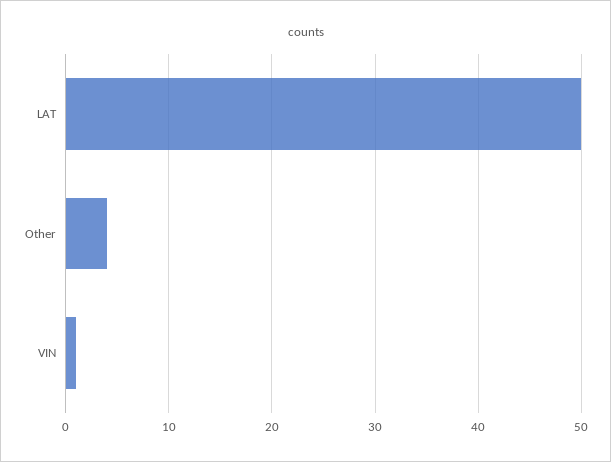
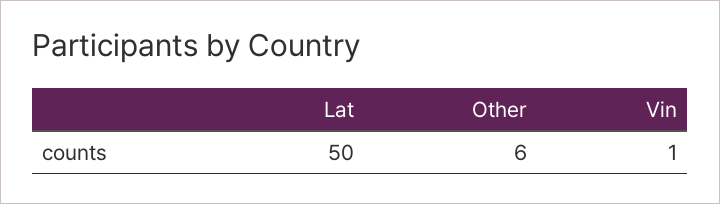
  {
    "LAT": 50,
-   "Other": 4,
+   "Other": 6,
    "VIN": 1
  }

